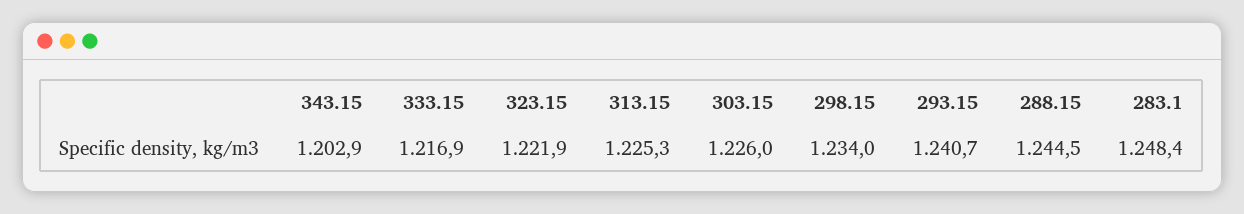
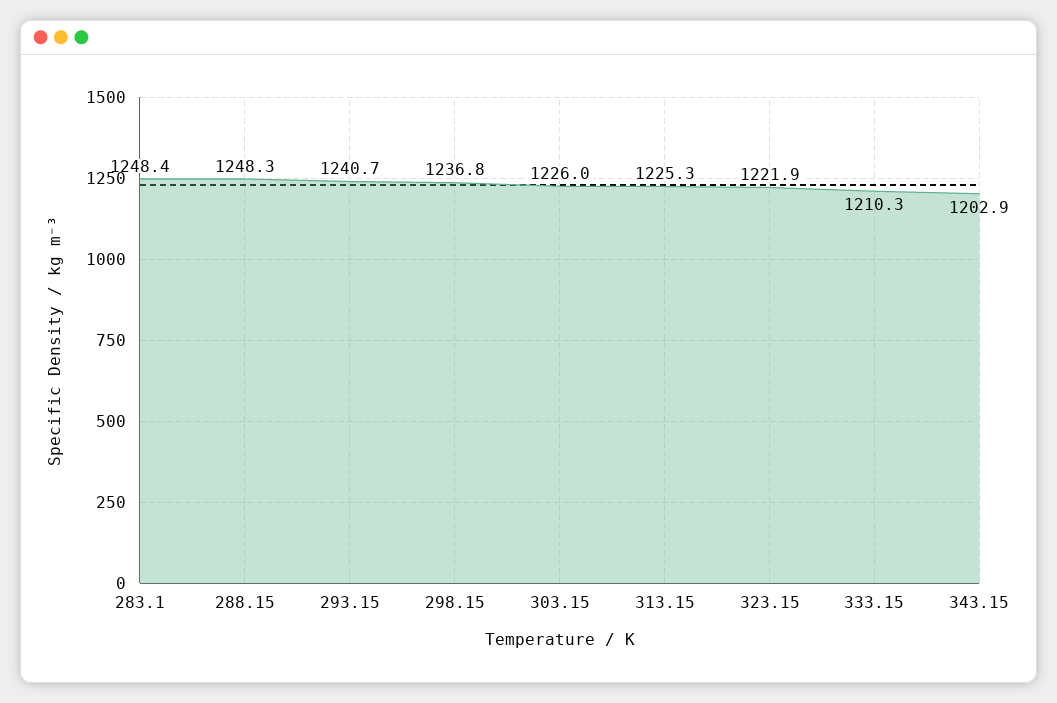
  {
    "343.15": 1202.9,
-   "333.15": 1216.9,
+   "333.15": 1210.3,
    "323.15": 1221.9,
    "313.15": 1225.3,
    "303.15": 1226,
-   "298.15": 1234,
+   "298.15": 1236.8,
    "293.15": 1240.7,
-   "288.15": 1244.5,
+   "288.15": 1248.3,
    "283.1": 1248.4
  }

